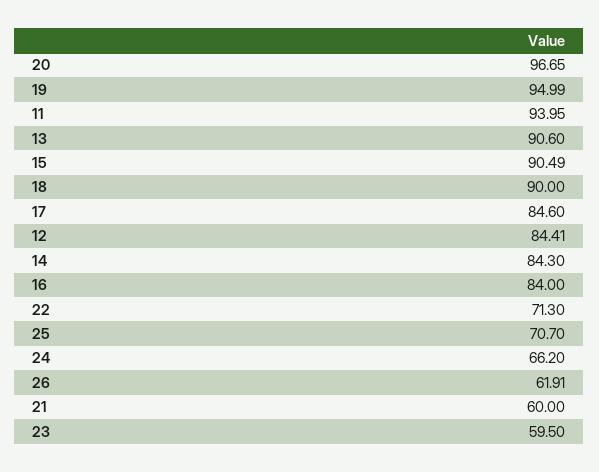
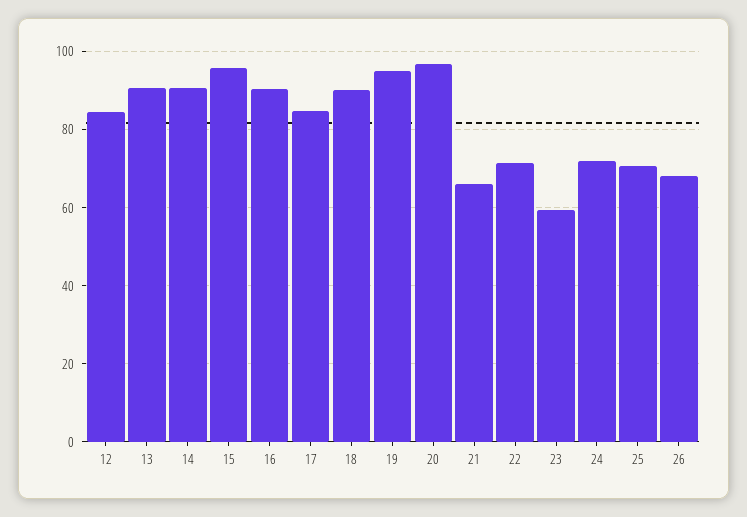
  {
    "20": 96.65,
    "19": 94.99,
-   "11": 93.95,
    "13": 90.6,
-   "15": 90.49,
+   "15": 96,
    "18": 90,
    "17": 84.6,
    "12": 84.41,
-   "14": 84.3,
+   "14": 90,
-   "16": 84,
+   "16": 90,
    "22": 71.3,
    "25": 70.7,
-   "24": 66.2,
+   "24": 72,
-   "26": 61.91,
+   "26": 68,
-   "21": 60,
+   "21": 66,
    "23": 59.5
  }

